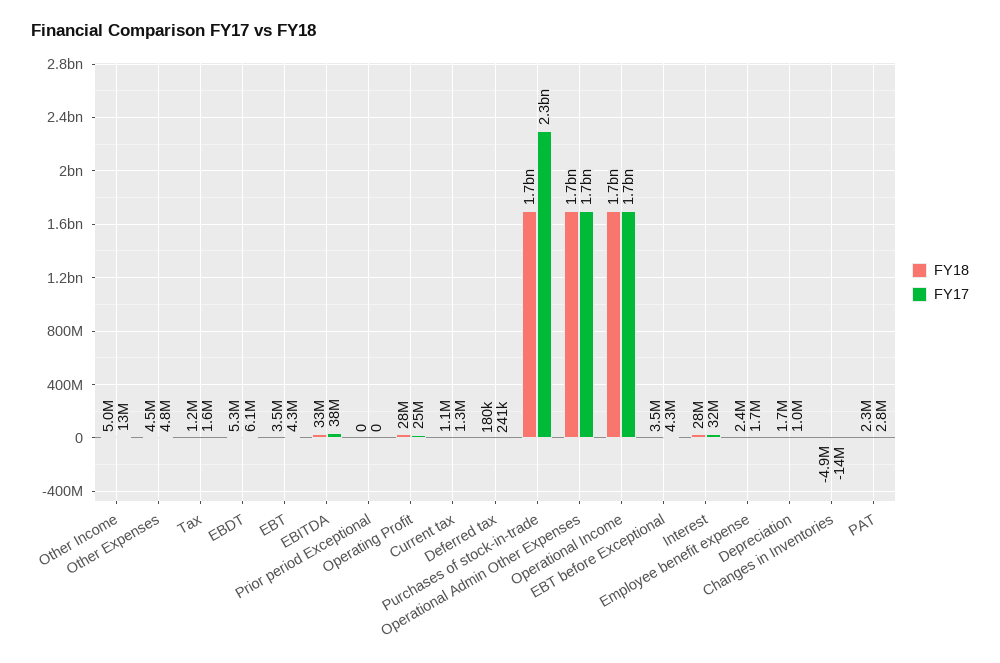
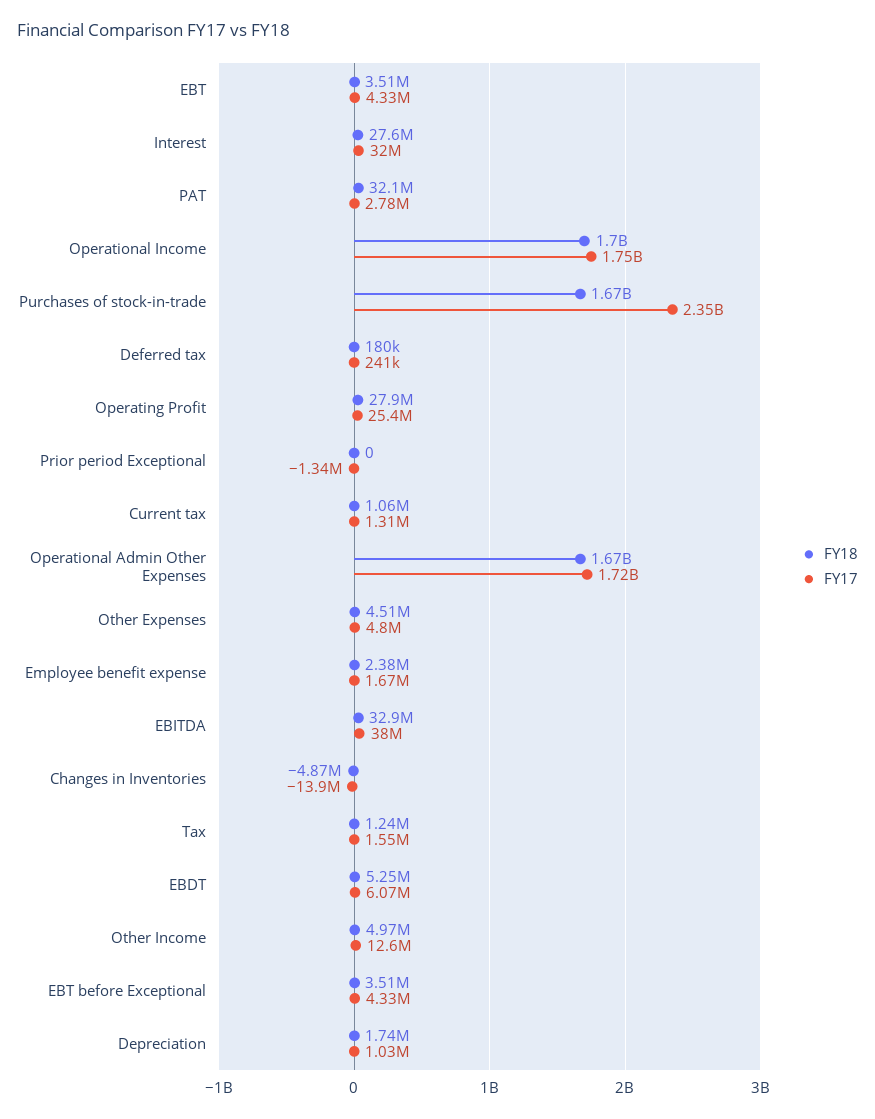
  {
    "FY18": {
      "Other Income": 4970000,
      "Other Expenses": 4510000,
      "Tax": 1240000,
      "EBDT": 5250000,
      "EBT": 3510000,
      "EBITDA": 32900000,
      "Prior period Exceptional": 0,
      "Operating Profit": 27900000,
      "Current tax": 1060000,
      "Deferred tax": 180000,
      "Purchases of stock-in-trade": 1670000000,
      "Operational Admin Other Expenses": 1670000000,
      "Operational Income": 1700000000,
      "EBT before Exceptional": 3510000,
      "Interest": 27600000,
      "Employee benefit expense": 2380000,
      "Depreciation": 1740000,
      "Changes in Inventories": -4870000,
-     "PAT": 2300000
+     "PAT": 32100000
    },
    "FY17": {
      "Other Income": 12600000,
      "Other Expenses": 4800000,
      "Tax": 1550000,
      "EBDT": 6070000,
      "EBT": 4330000,
      "EBITDA": 38000000,
-     "Prior period Exceptional": 0,
+     "Prior period Exceptional": -1340000,
      "Operating Profit": 25400000,
      "Current tax": 1310000,
      "Deferred tax": 241000,
      "Purchases of stock-in-trade": 2350000000,
      "Operational Admin Other Expenses": 1720000000,
      "Operational Income": 1750000000,
      "EBT before Exceptional": 4330000,
      "Interest": 32000000,
      "Employee benefit expense": 1670000,
      "Depreciation": 1030000,
      "Changes in Inventories": -13900000,
      "PAT": 2780000
    }
  }

